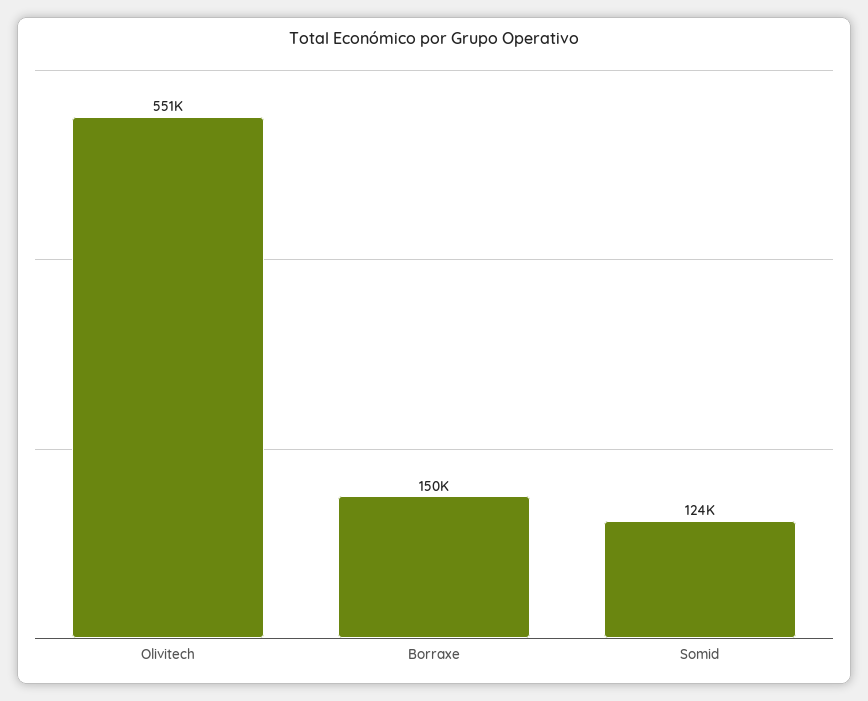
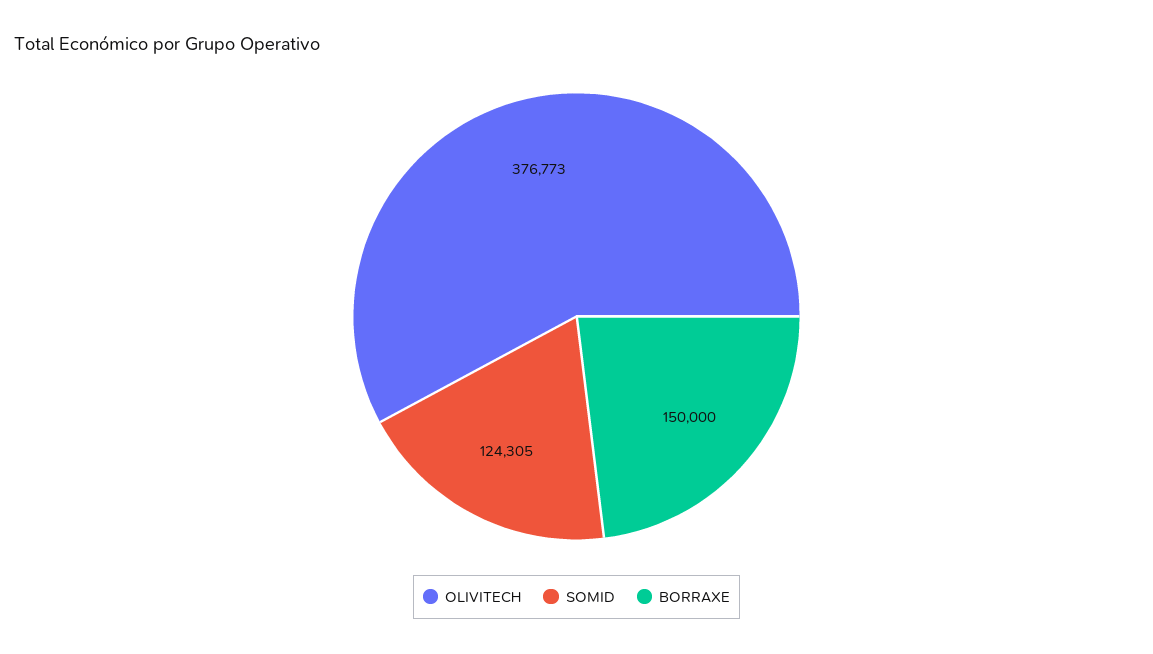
  {
-   "Olivitech": 551000,
+   "Olivitech": 376773,
    "Borraxe": 150000,
    "Somid": 124305
  }

